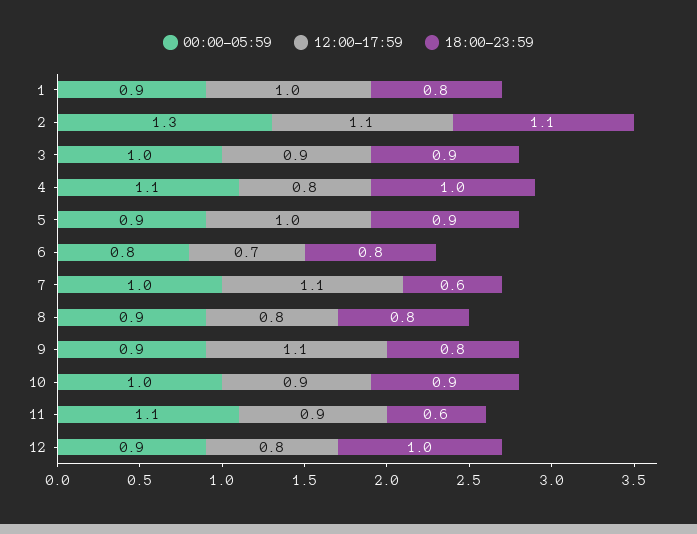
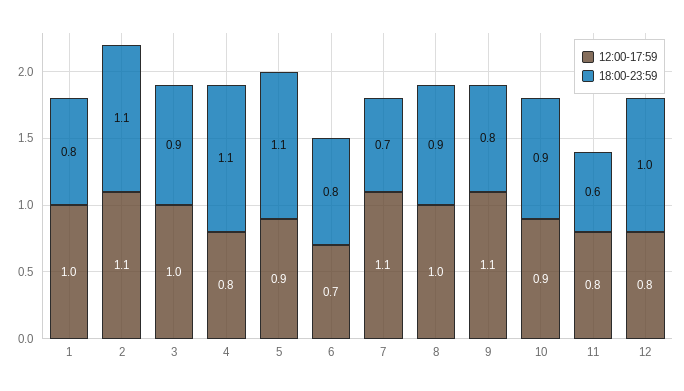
  {
-   "00:00-05:59": {
-     "1": 0.9,
-     "2": 1.3,
-     "3": 1,
-     "4": 1.1,
-     "5": 0.9,
-     "6": 0.8,
-     "7": 1,
-     "8": 0.9,
-     "9": 0.9,
-     "10": 1,
-     "11": 1.1,
-     "12": 0.9
-   },
    "12:00-17:59": {
      "1": 1,
      "2": 1.1,
-     "3": 0.9,
+     "3": 1,
      "4": 0.8,
-     "5": 1,
+     "5": 0.9,
      "6": 0.7,
      "7": 1.1,
-     "8": 0.8,
+     "8": 1,
      "9": 1.1,
      "10": 0.9,
-     "11": 0.9,
+     "11": 0.8,
      "12": 0.8
    },
    "18:00-23:59": {
      "1": 0.8,
      "2": 1.1,
      "3": 0.9,
-     "4": 1,
+     "4": 1.1,
-     "5": 0.9,
+     "5": 1.1,
      "6": 0.8,
-     "7": 0.6,
+     "7": 0.7,
-     "8": 0.8,
+     "8": 0.9,
      "9": 0.8,
      "10": 0.9,
      "11": 0.6,
      "12": 1
    }
  }

